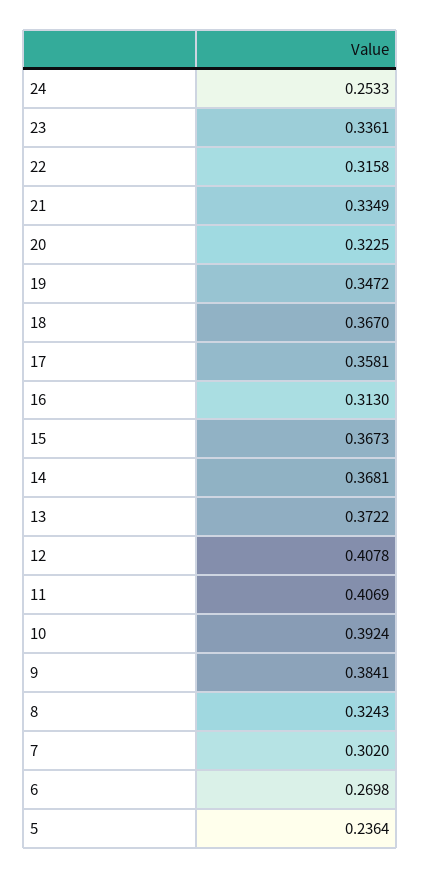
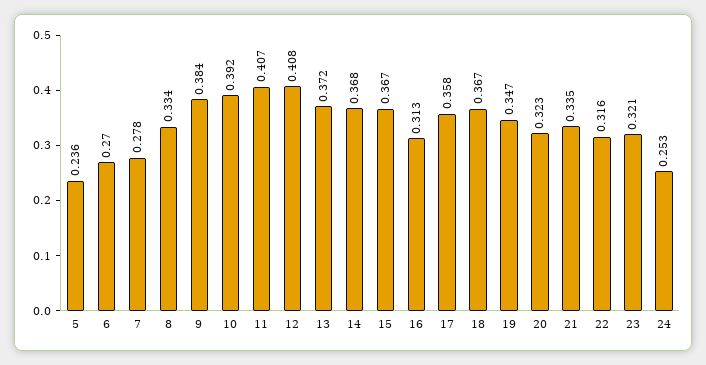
  {
    "24": 0.2533,
-   "23": 0.3361,
+   "23": 0.321,
    "22": 0.3158,
    "21": 0.3349,
    "20": 0.3225,
    "19": 0.3472,
    "18": 0.367,
    "17": 0.3581,
    "16": 0.313,
    "15": 0.3673,
    "14": 0.3681,
    "13": 0.3722,
    "12": 0.4078,
    "11": 0.4069,
    "10": 0.3924,
    "9": 0.3841,
-   "8": 0.3243,
+   "8": 0.334,
-   "7": 0.302,
+   "7": 0.278,
    "6": 0.2698,
    "5": 0.2364
  }

